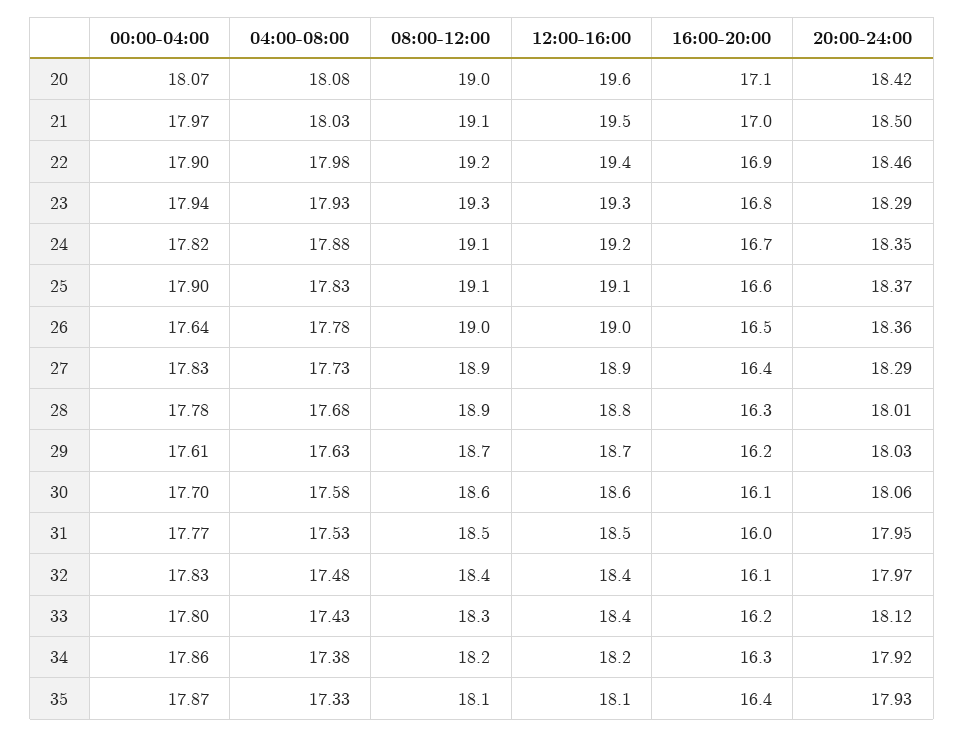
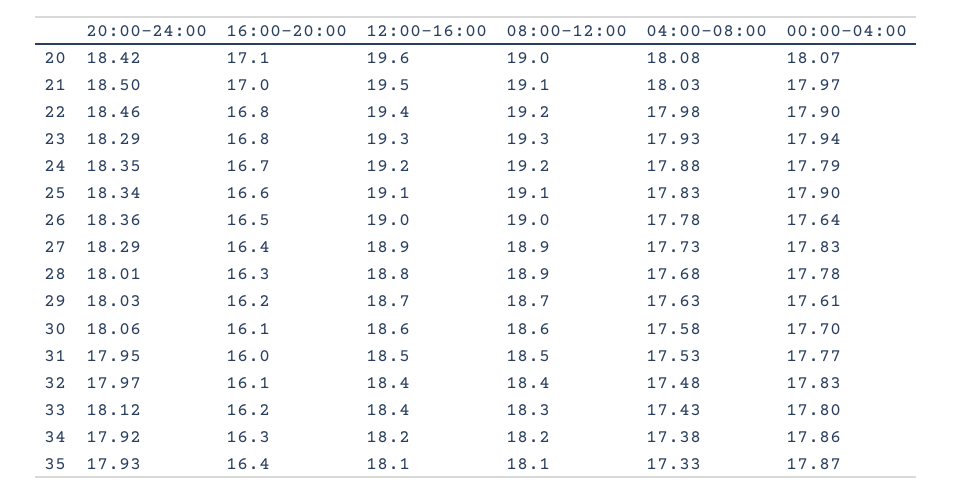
  {
    "00:00-04:00": {
      "20": 18.07,
      "21": 17.97,
      "22": 17.9,
      "23": 17.94,
-     "24": 17.82,
+     "24": 17.79,
      "25": 17.9,
      "26": 17.64,
      "27": 17.83,
      "28": 17.78,
      "29": 17.61,
      "30": 17.7,
      "31": 17.77,
      "32": 17.83,
      "33": 17.8,
      "34": 17.86,
      "35": 17.87
    },
    "04:00-08:00": {
      "20": 18.08,
      "21": 18.03,
      "22": 17.98,
      "23": 17.93,
      "24": 17.88,
      "25": 17.83,
      "26": 17.78,
      "27": 17.73,
      "28": 17.68,
      "29": 17.63,
      "30": 17.58,
      "31": 17.53,
      "32": 17.48,
      "33": 17.43,
      "34": 17.38,
      "35": 17.33
    },
    "08:00-12:00": {
      "20": 19,
      "21": 19.1,
      "22": 19.2,
      "23": 19.3,
-     "24": 19.1,
+     "24": 19.2,
      "25": 19.1,
      "26": 19,
      "27": 18.9,
      "28": 18.9,
      "29": 18.7,
      "30": 18.6,
      "31": 18.5,
      "32": 18.4,
      "33": 18.3,
      "34": 18.2,
      "35": 18.1
    },
    "12:00-16:00": {
      "20": 19.6,
      "21": 19.5,
      "22": 19.4,
      "23": 19.3,
      "24": 19.2,
      "25": 19.1,
      "26": 19,
      "27": 18.9,
      "28": 18.8,
      "29": 18.7,
      "30": 18.6,
      "31": 18.5,
      "32": 18.4,
      "33": 18.4,
      "34": 18.2,
      "35": 18.1
    },
    "16:00-20:00": {
      "20": 17.1,
      "21": 17,
-     "22": 16.9,
+     "22": 16.8,
      "23": 16.8,
      "24": 16.7,
      "25": 16.6,
      "26": 16.5,
      "27": 16.4,
      "28": 16.3,
      "29": 16.2,
      "30": 16.1,
      "31": 16,
      "32": 16.1,
      "33": 16.2,
      "34": 16.3,
      "35": 16.4
    },
    "20:00-24:00": {
      "20": 18.42,
      "21": 18.5,
      "22": 18.46,
      "23": 18.29,
      "24": 18.35,
-     "25": 18.37,
+     "25": 18.34,
      "26": 18.36,
      "27": 18.29,
      "28": 18.01,
      "29": 18.03,
      "30": 18.06,
      "31": 17.95,
      "32": 17.97,
      "33": 18.12,
      "34": 17.92,
      "35": 17.93
    }
  }

